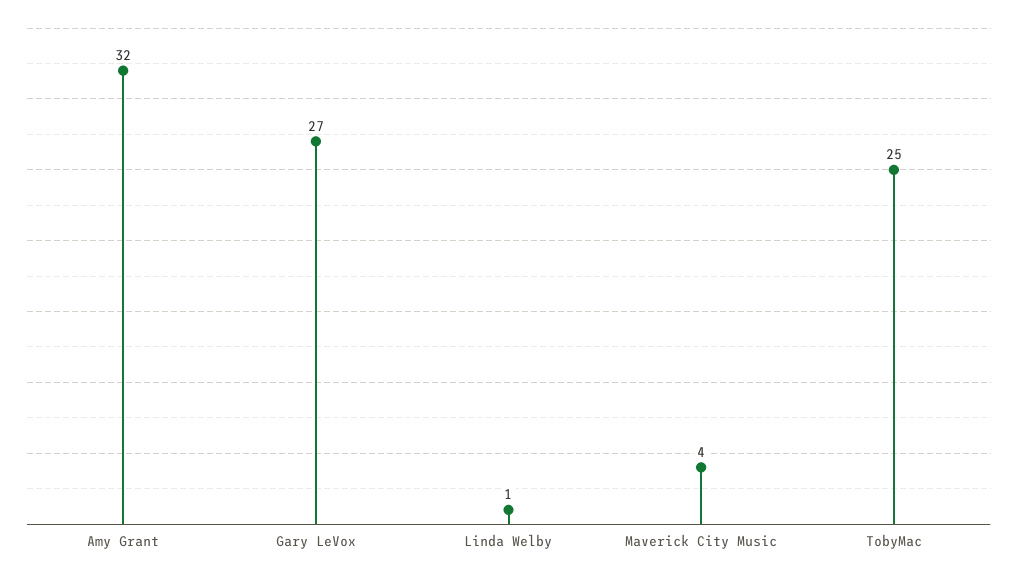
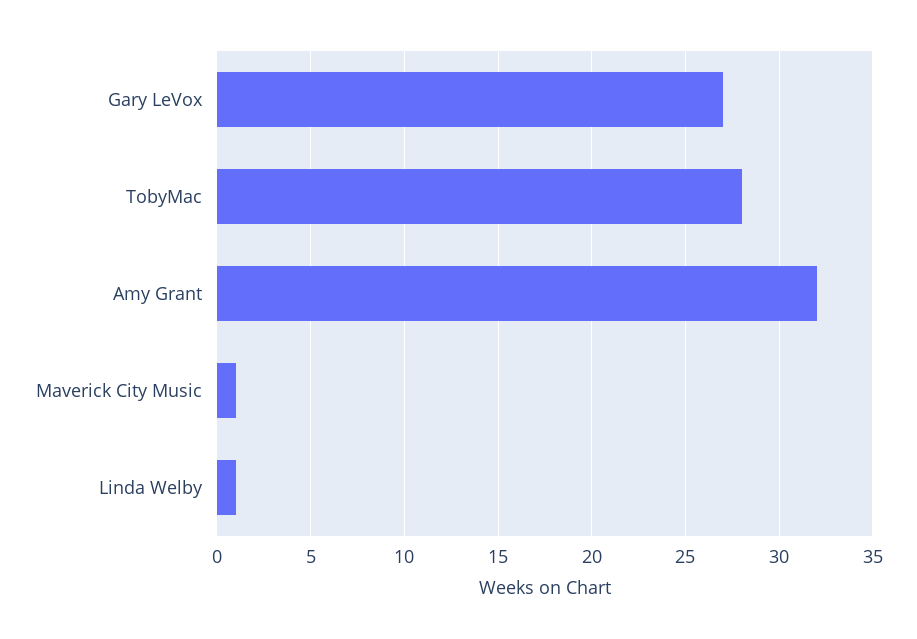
  {
    "Amy Grant": 32,
    "Gary LeVox": 27,
    "Linda Welby": 1,
-   "Maverick City Music": 4,
+   "Maverick City Music": 1,
-   "TobyMac": 25
+   "TobyMac": 28
  }

